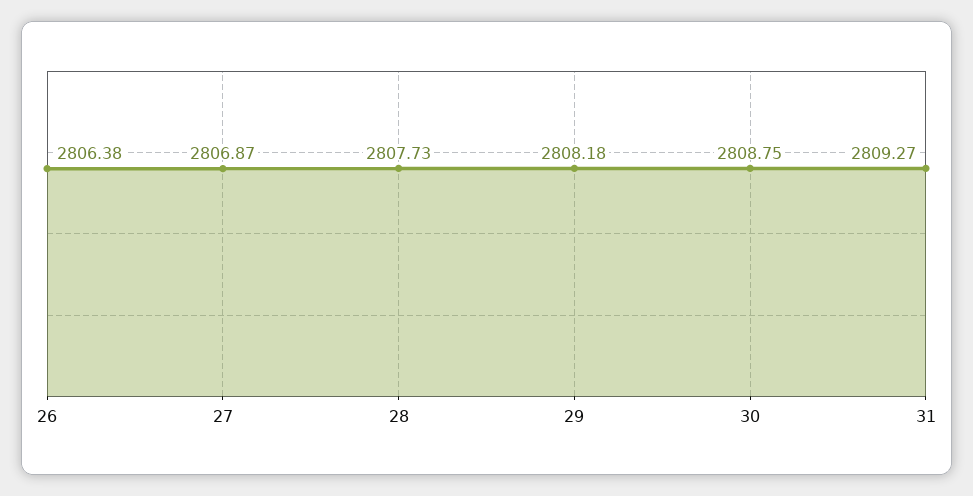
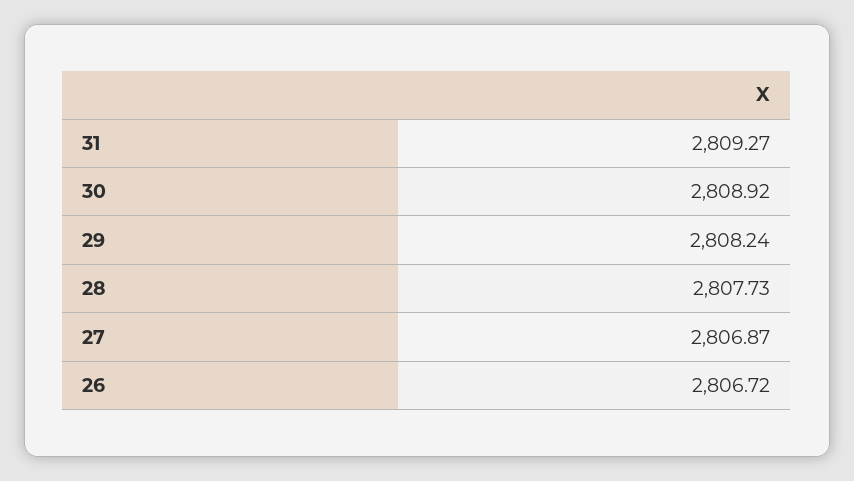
  {
-   "26": 2806.38,
+   "26": 2806.72,
    "27": 2806.87,
    "28": 2807.73,
-   "29": 2808.18,
+   "29": 2808.24,
-   "30": 2808.75,
+   "30": 2808.92,
    "31": 2809.27
  }

